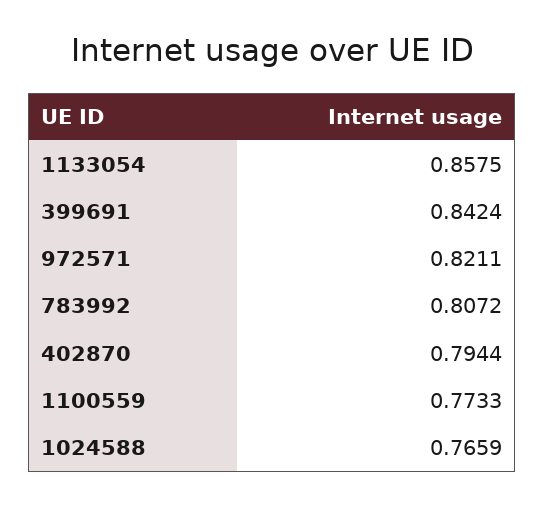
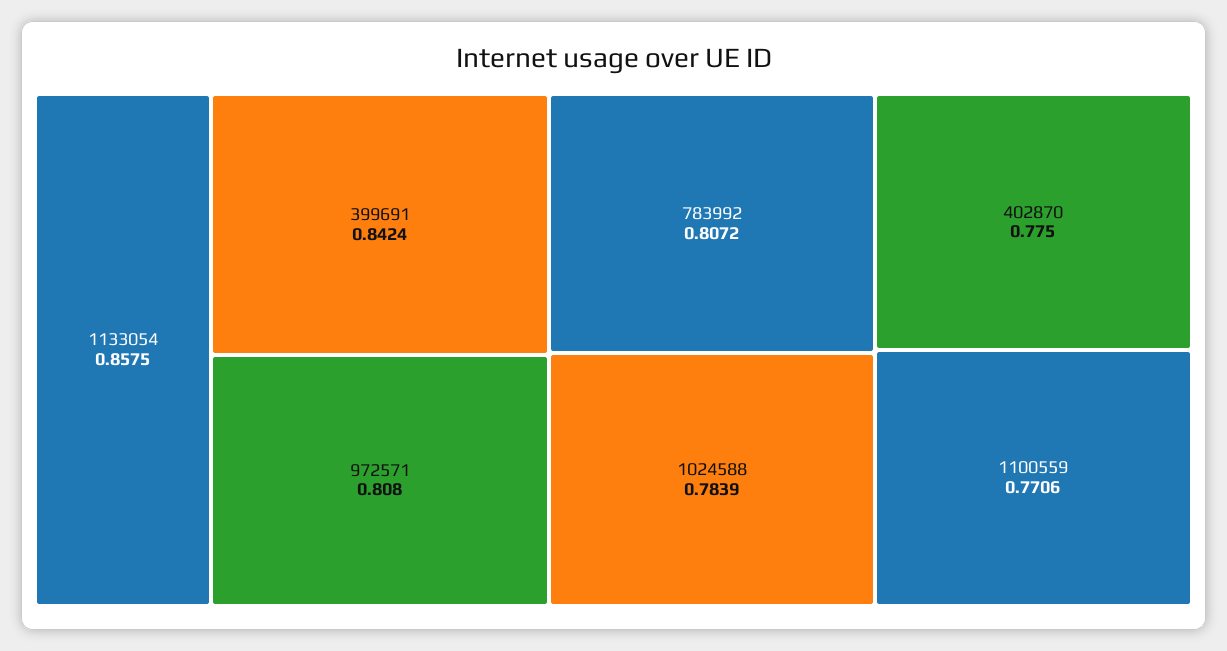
  {
    "1133054": 0.8575,
    "399691": 0.8424,
-   "972571": 0.8211,
+   "972571": 0.808,
    "783992": 0.8072,
-   "402870": 0.7944,
+   "402870": 0.775,
-   "1100559": 0.7733,
+   "1100559": 0.7706,
-   "1024588": 0.7659
+   "1024588": 0.7839
  }

